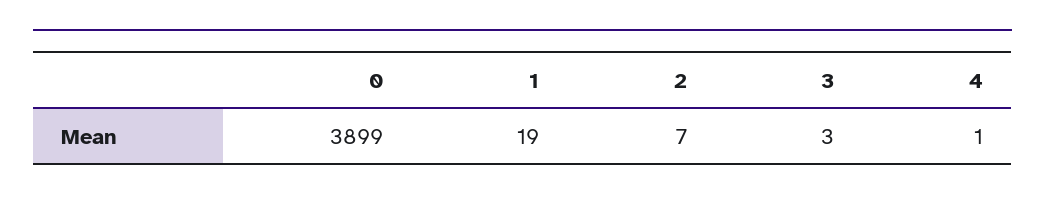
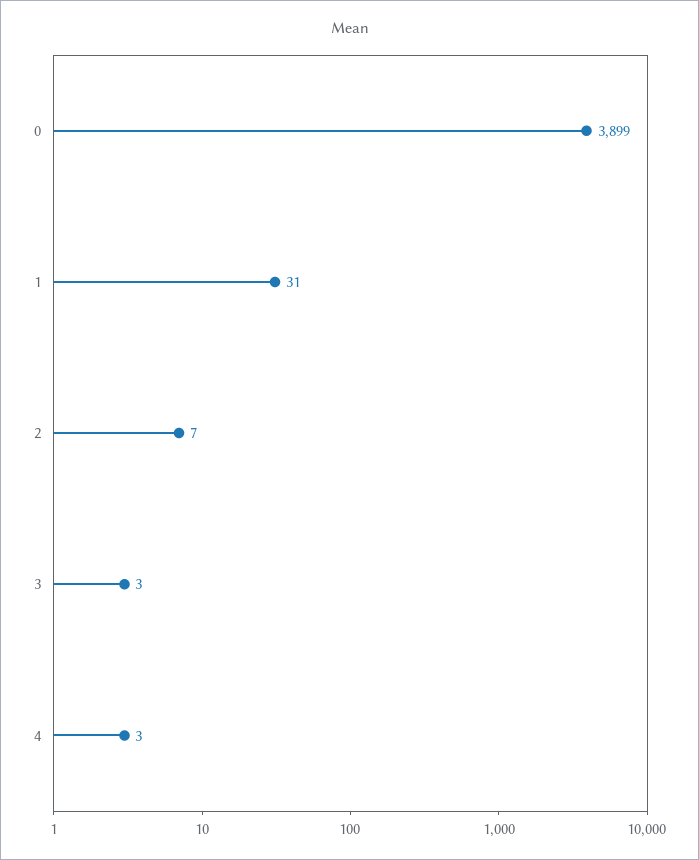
  {
    "0": 3899,
-   "1": 19,
+   "1": 31,
    "2": 7,
    "3": 3,
-   "4": 1
+   "4": 3
  }

